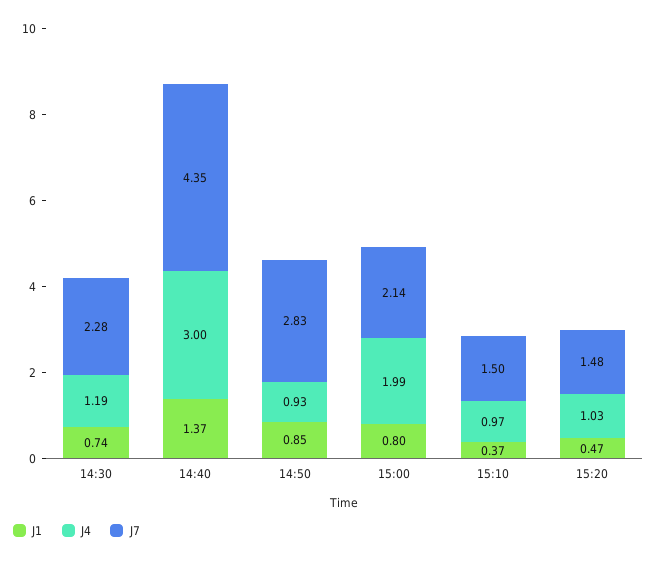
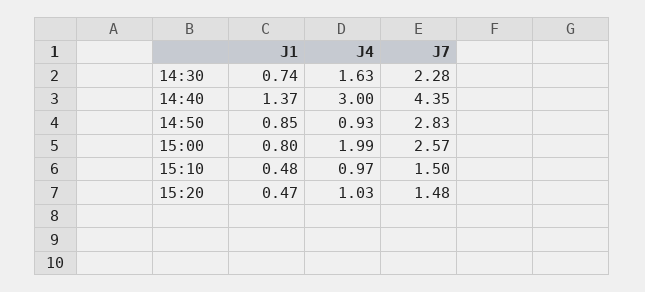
  {
    "J1": {
      "14:30": 0.74,
      "14:40": 1.37,
      "14:50": 0.85,
      "15:00": 0.8,
-     "15:10": 0.37,
+     "15:10": 0.48,
      "15:20": 0.47
    },
    "J4": {
-     "14:30": 1.19,
+     "14:30": 1.63,
      "14:40": 3,
      "14:50": 0.93,
      "15:00": 1.99,
      "15:10": 0.97,
      "15:20": 1.03
    },
    "J7": {
      "14:30": 2.28,
      "14:40": 4.35,
      "14:50": 2.83,
-     "15:00": 2.14,
+     "15:00": 2.57,
      "15:10": 1.5,
      "15:20": 1.48
    }
  }

